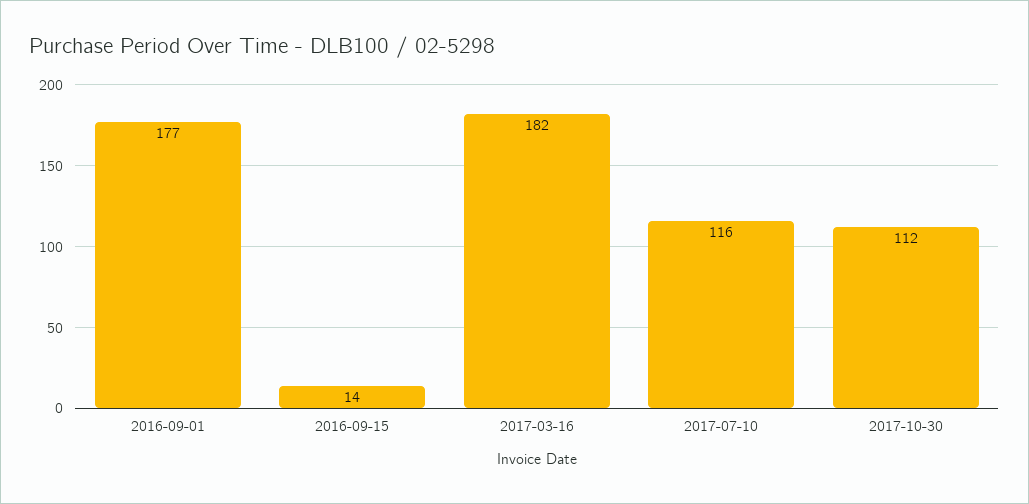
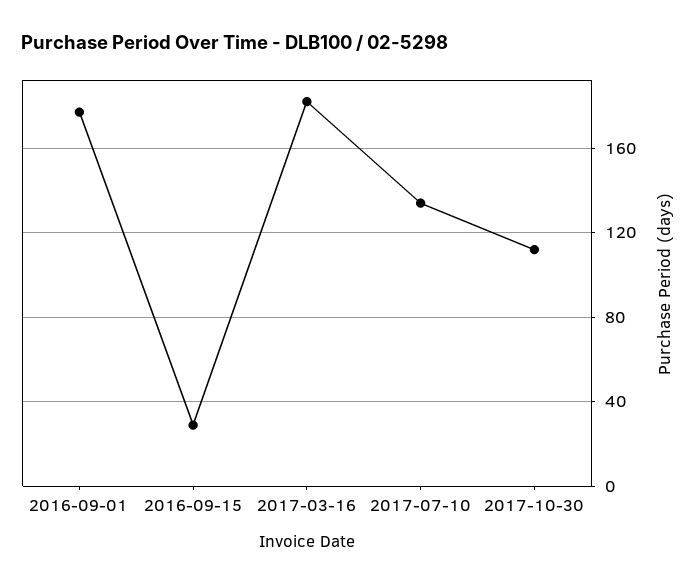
  {
    "2016-09-01": 177,
-   "2016-09-15": 14,
+   "2016-09-15": 30,
    "2017-03-16": 182,
-   "2017-07-10": 116,
+   "2017-07-10": 135,
    "2017-10-30": 112
  }

